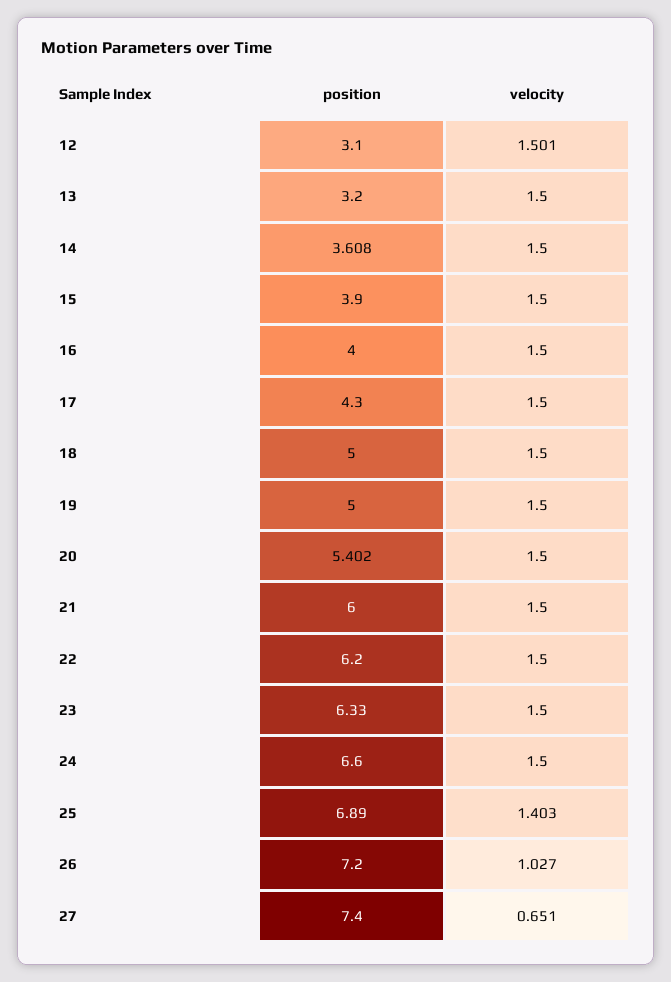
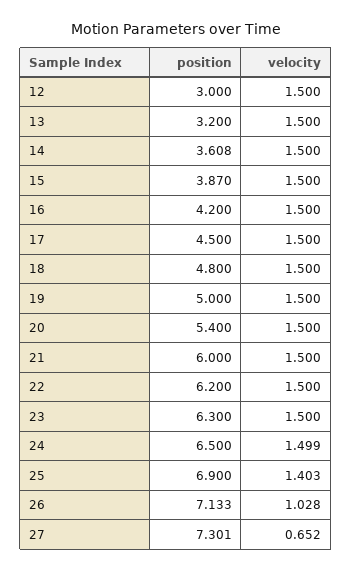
  {
    "position": {
-     "12": 3.1,
+     "12": 3,
      "13": 3.2,
      "14": 3.608,
-     "15": 3.9,
+     "15": 3.87,
-     "16": 4,
+     "16": 4.2,
-     "17": 4.3,
+     "17": 4.5,
-     "18": 5,
+     "18": 4.8,
      "19": 5,
-     "20": 5.402,
+     "20": 5.4,
      "21": 6,
      "22": 6.2,
-     "23": 6.33,
+     "23": 6.3,
-     "24": 6.6,
+     "24": 6.5,
-     "25": 6.89,
+     "25": 6.9,
-     "26": 7.2,
+     "26": 7.133,
-     "27": 7.4
+     "27": 7.301
    },
    "velocity": {
-     "12": 1.501,
+     "12": 1.5,
      "13": 1.5,
      "14": 1.5,
      "15": 1.5,
      "16": 1.5,
      "17": 1.5,
      "18": 1.5,
      "19": 1.5,
      "20": 1.5,
      "21": 1.5,
      "22": 1.5,
      "23": 1.5,
-     "24": 1.5,
+     "24": 1.499,
      "25": 1.403,
-     "26": 1.027,
+     "26": 1.028,
-     "27": 0.651
+     "27": 0.652
    }
  }

